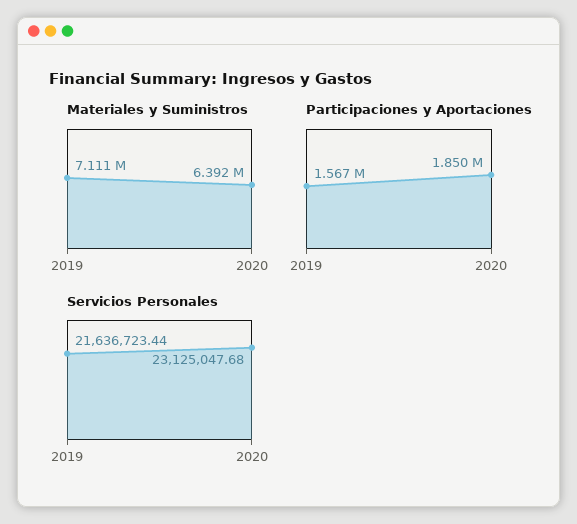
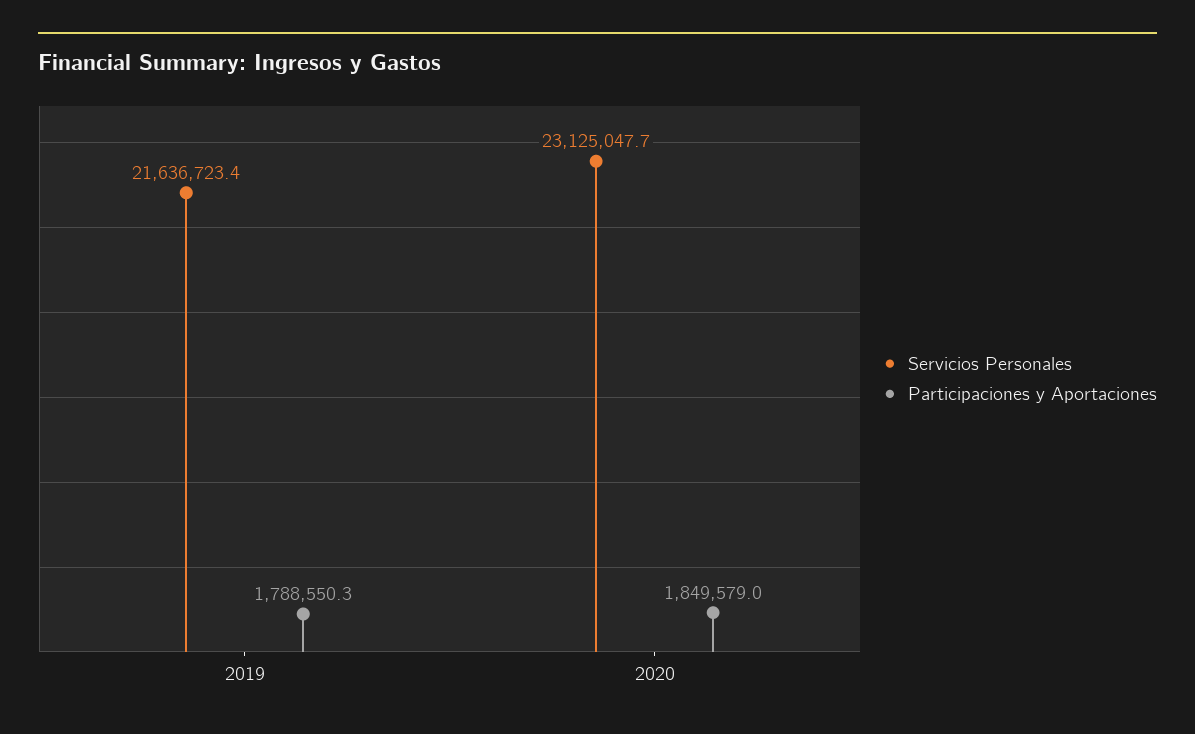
  {
-   "Materiales y Suministros": {
-     "2019": 7111000,
-     "2020": 6392000
-   },
    "Participaciones y Aportaciones": {
-     "2019": 1567000,
+     "2019": 1788550.3,
      "2020": 1849579
    },
    "Servicios Personales": {
      "2019": 21636723.44,
      "2020": 23125047.68
    }
  }

